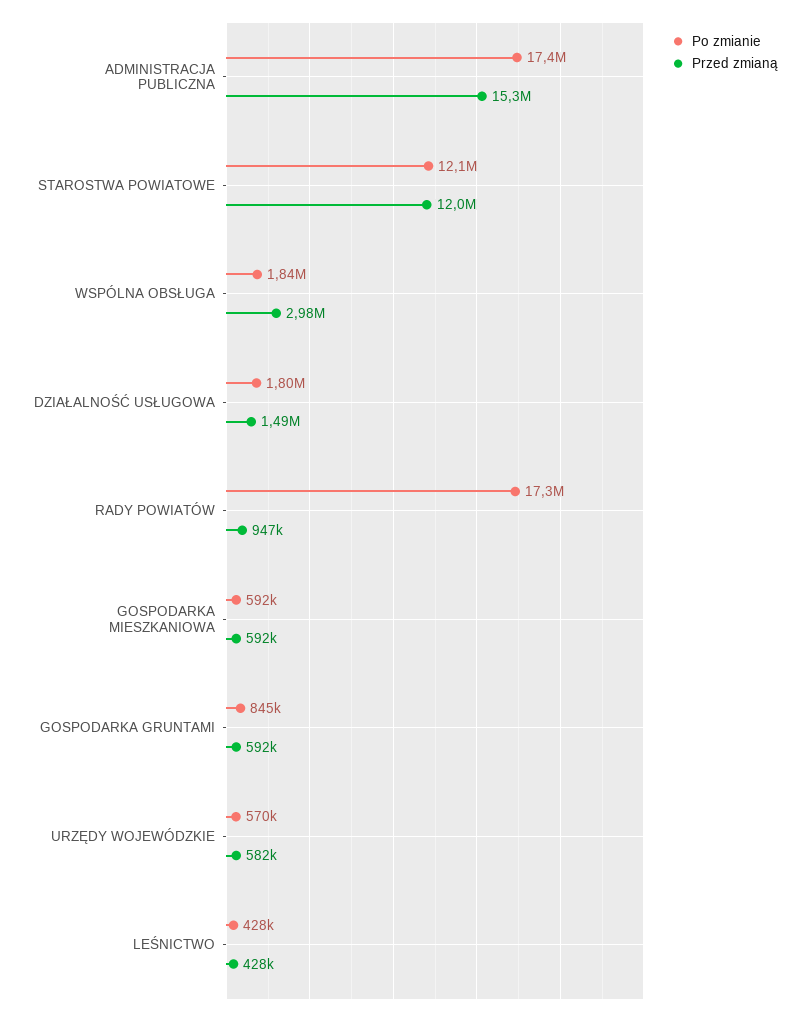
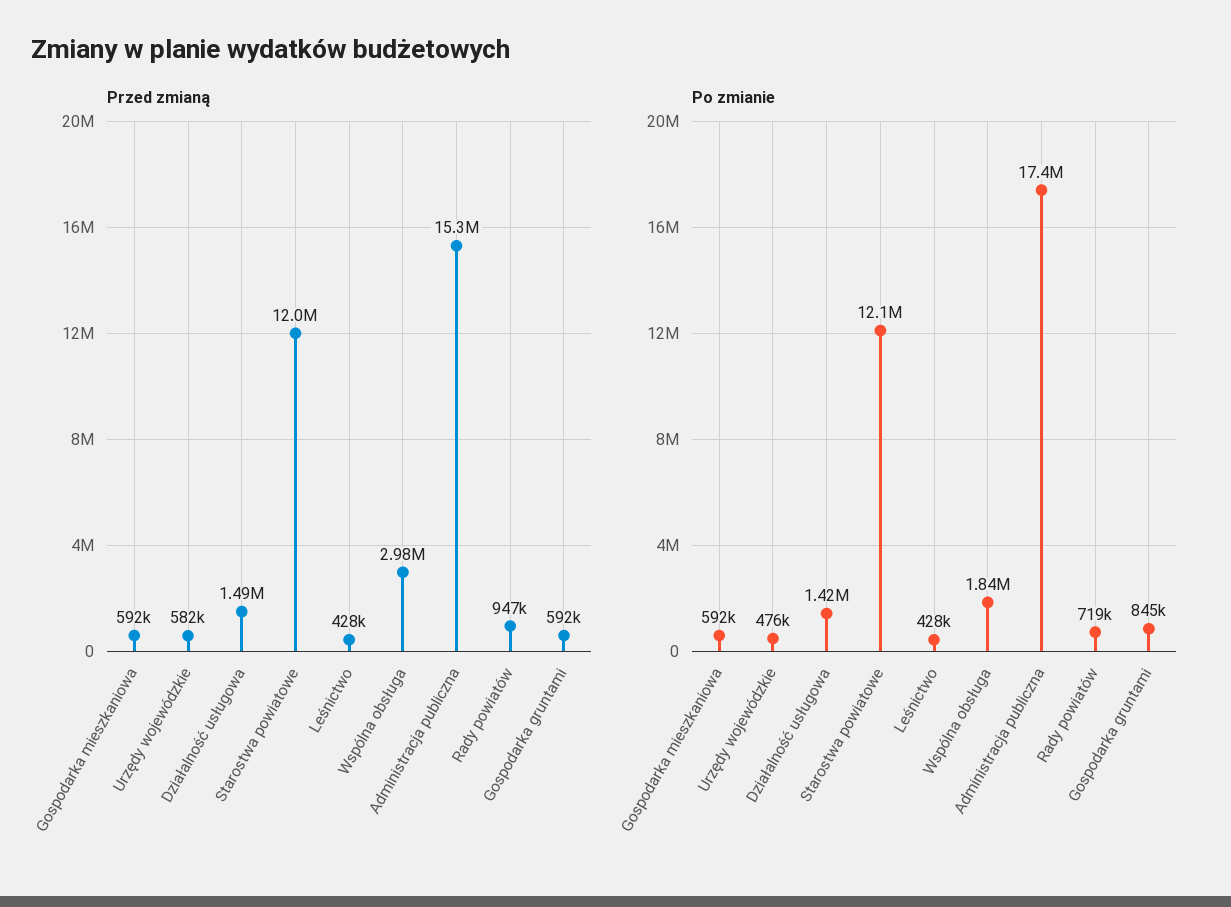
  {
    "Po zmianie": {
      "ADMINISTRACJA PUBLICZNA": 17400000,
      "STAROSTWA POWIATOWE": 12100000,
      "WSPÓLNA OBSŁUGA": 1840000,
-     "DZIAŁALNOŚĆ USŁUGOWA": 1800000,
+     "DZIAŁALNOŚĆ USŁUGOWA": 1420000,
-     "RADY POWIATÓW": 17300000,
+     "RADY POWIATÓW": 719000,
      "GOSPODARKA MIESZKANIOWA": 592000,
      "GOSPODARKA GRUNTAMI": 845000,
-     "URZĘDY WOJEWÓDZKIE": 570000,
+     "URZĘDY WOJEWÓDZKIE": 476000,
      "LEŚNICTWO": 428000
    },
    "Przed zmianą": {
      "ADMINISTRACJA PUBLICZNA": 15300000,
      "STAROSTWA POWIATOWE": 12000000,
      "WSPÓLNA OBSŁUGA": 2980000,
      "DZIAŁALNOŚĆ USŁUGOWA": 1490000,
      "RADY POWIATÓW": 947000,
      "GOSPODARKA MIESZKANIOWA": 592000,
      "GOSPODARKA GRUNTAMI": 592000,
      "URZĘDY WOJEWÓDZKIE": 582000,
      "LEŚNICTWO": 428000
    }
  }

